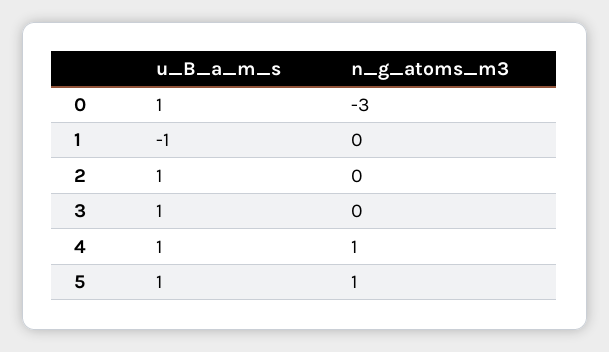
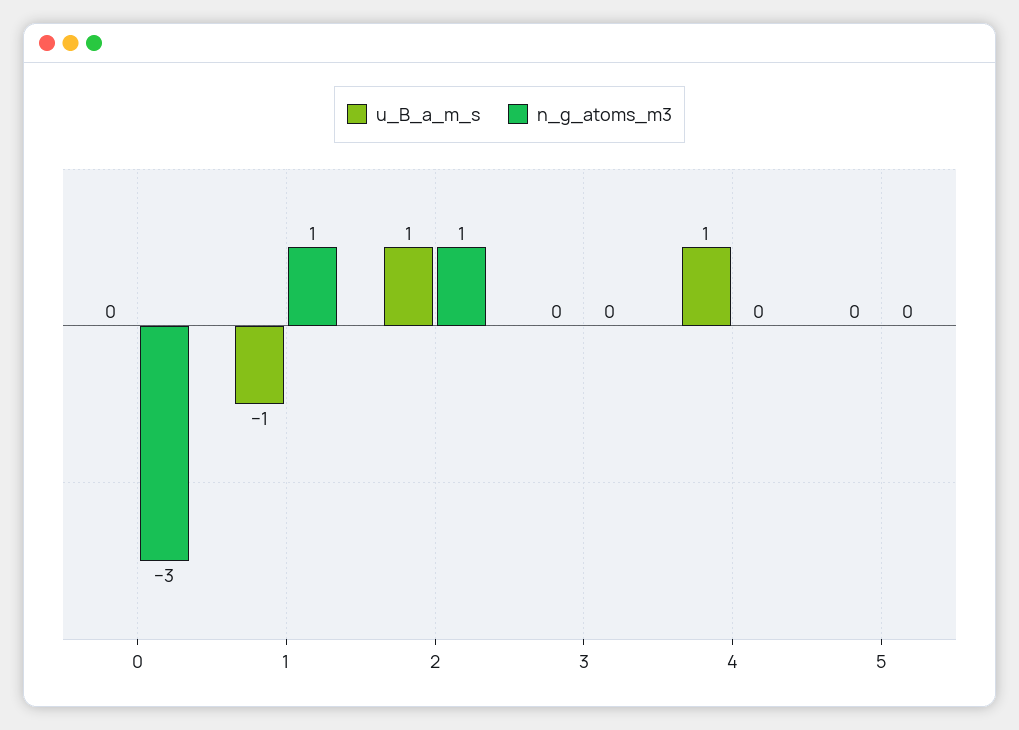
  {
    "u_B_a_m_s": {
-     "0": 1,
+     "0": 0,
      "1": -1,
      "2": 1,
-     "3": 1,
+     "3": 0,
      "4": 1,
-     "5": 1
+     "5": 0
    },
    "n_g_atoms_m3": {
      "0": -3,
-     "1": 0,
+     "1": 1,
-     "2": 0,
+     "2": 1,
      "3": 0,
-     "4": 1,
+     "4": 0,
-     "5": 1
+     "5": 0
    }
  }

